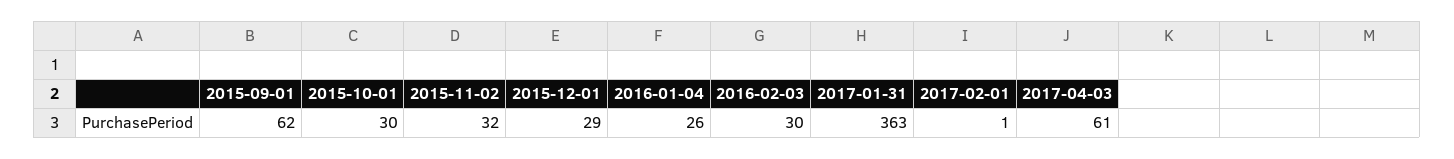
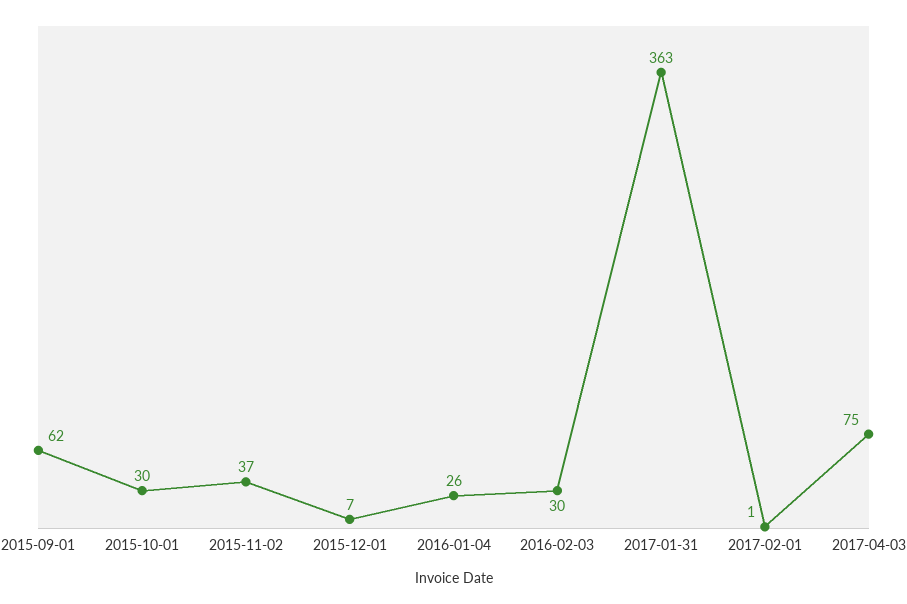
  {
    "2015-09-01": 62,
    "2015-10-01": 30,
-   "2015-11-02": 32,
+   "2015-11-02": 37,
-   "2015-12-01": 29,
+   "2015-12-01": 7,
    "2016-01-04": 26,
    "2016-02-03": 30,
    "2017-01-31": 363,
    "2017-02-01": 1,
-   "2017-04-03": 61
+   "2017-04-03": 75
  }

